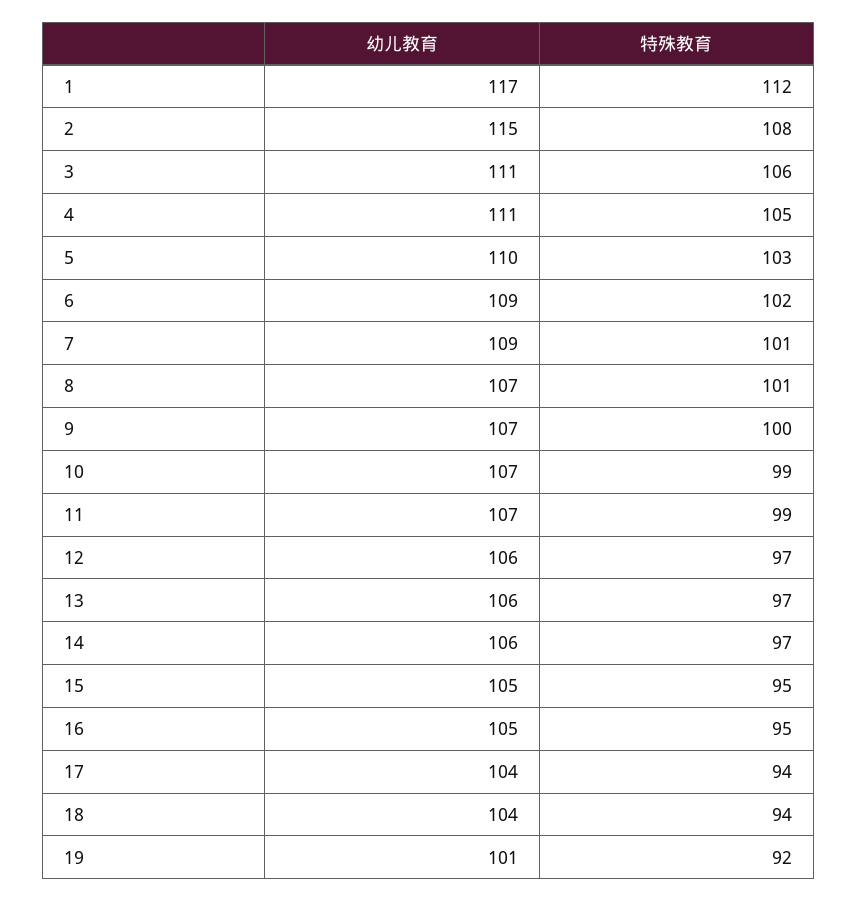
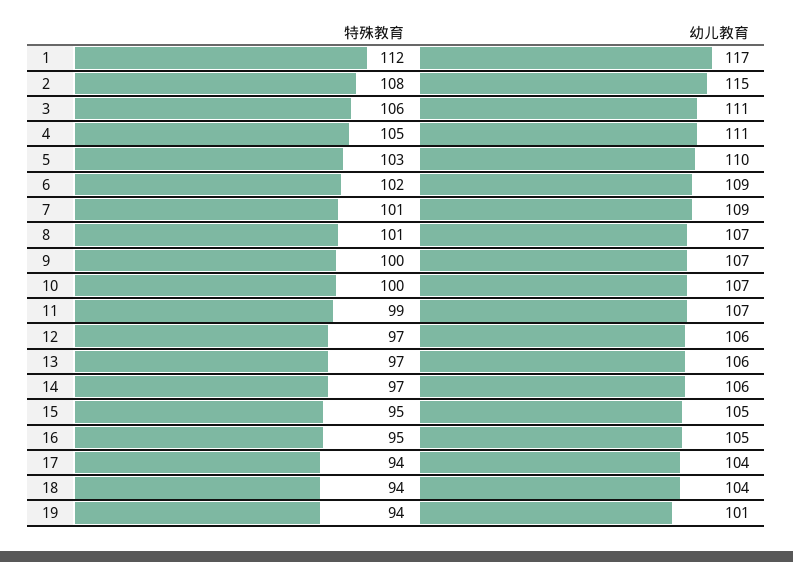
  {
    "幼儿教育": {
      "1": 117,
      "2": 115,
      "3": 111,
      "4": 111,
      "5": 110,
      "6": 109,
      "7": 109,
      "8": 107,
      "9": 107,
      "10": 107,
      "11": 107,
      "12": 106,
      "13": 106,
      "14": 106,
      "15": 105,
      "16": 105,
      "17": 104,
      "18": 104,
      "19": 101
    },
    "特殊教育": {
      "1": 112,
      "2": 108,
      "3": 106,
      "4": 105,
      "5": 103,
      "6": 102,
      "7": 101,
      "8": 101,
      "9": 100,
-     "10": 99,
+     "10": 100,
      "11": 99,
      "12": 97,
      "13": 97,
      "14": 97,
      "15": 95,
      "16": 95,
      "17": 94,
      "18": 94,
-     "19": 92
+     "19": 94
    }
  }

